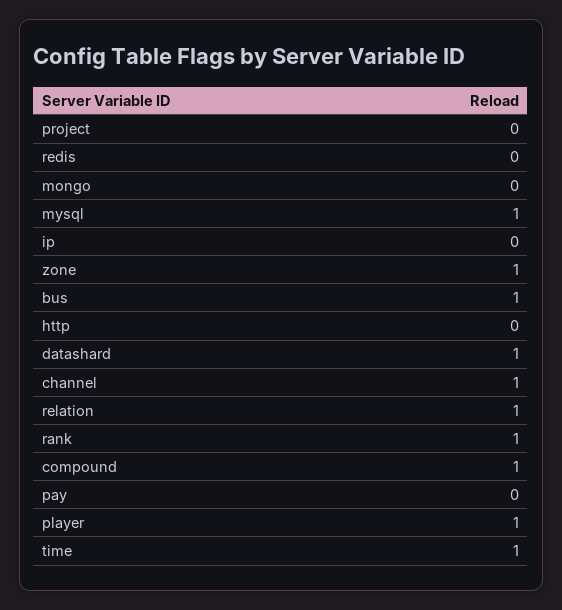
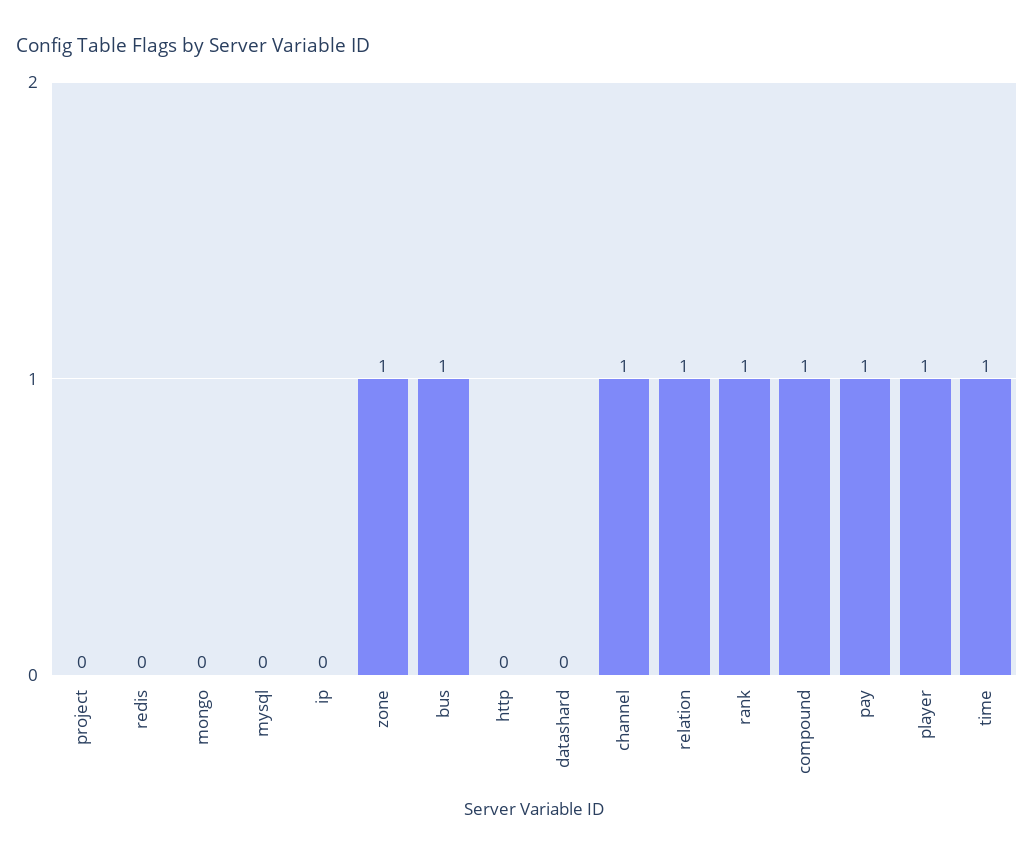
  {
    "project": 0,
    "redis": 0,
    "mongo": 0,
-   "mysql": 1,
+   "mysql": 0,
    "ip": 0,
    "zone": 1,
    "bus": 1,
    "http": 0,
-   "datashard": 1,
+   "datashard": 0,
    "channel": 1,
    "relation": 1,
    "rank": 1,
    "compound": 1,
-   "pay": 0,
+   "pay": 1,
    "player": 1,
    "time": 1
  }

